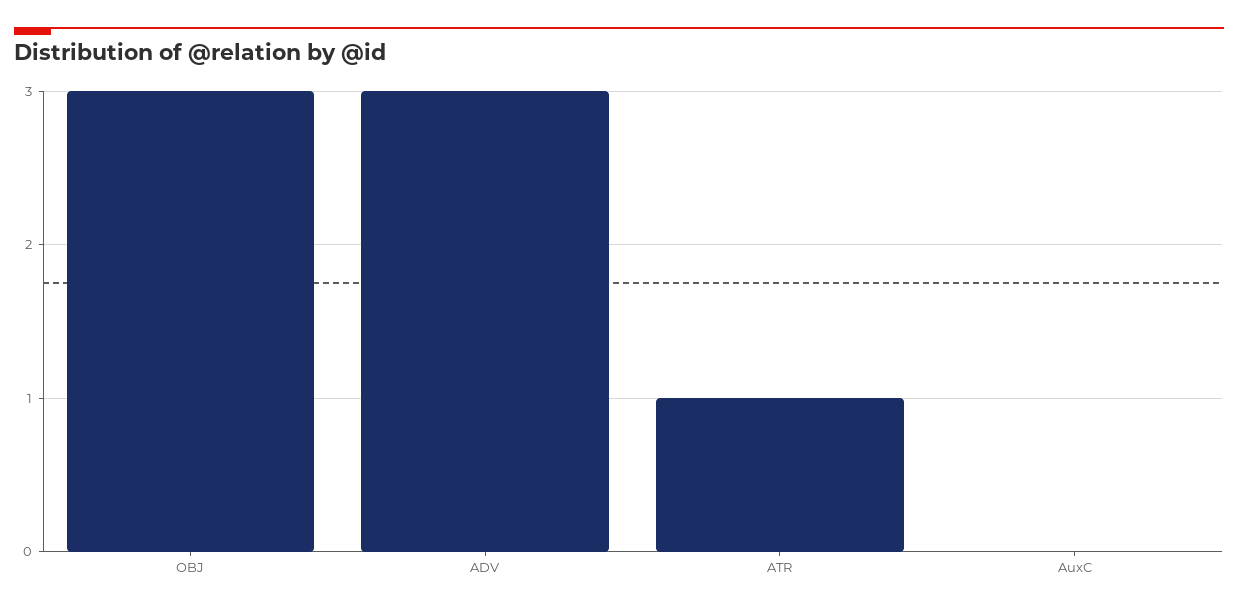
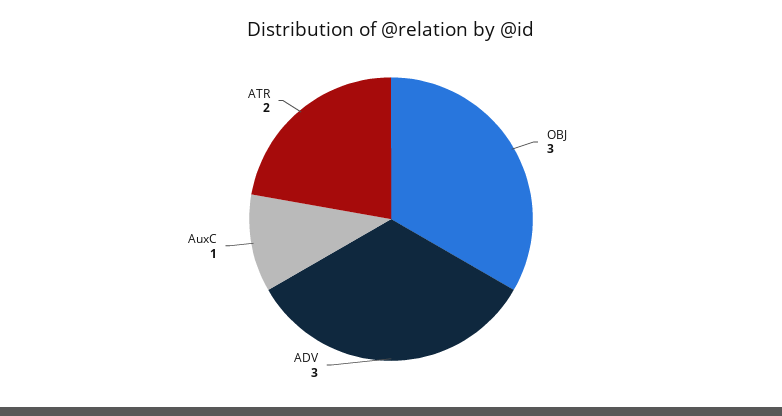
  {
    "OBJ": 3,
    "ADV": 3,
-   "ATR": 1,
+   "ATR": 2,
-   "AuxC": 0
+   "AuxC": 1
  }

